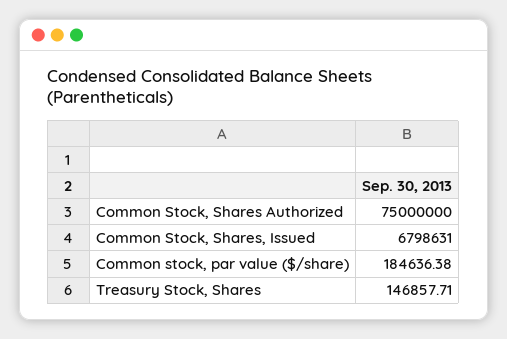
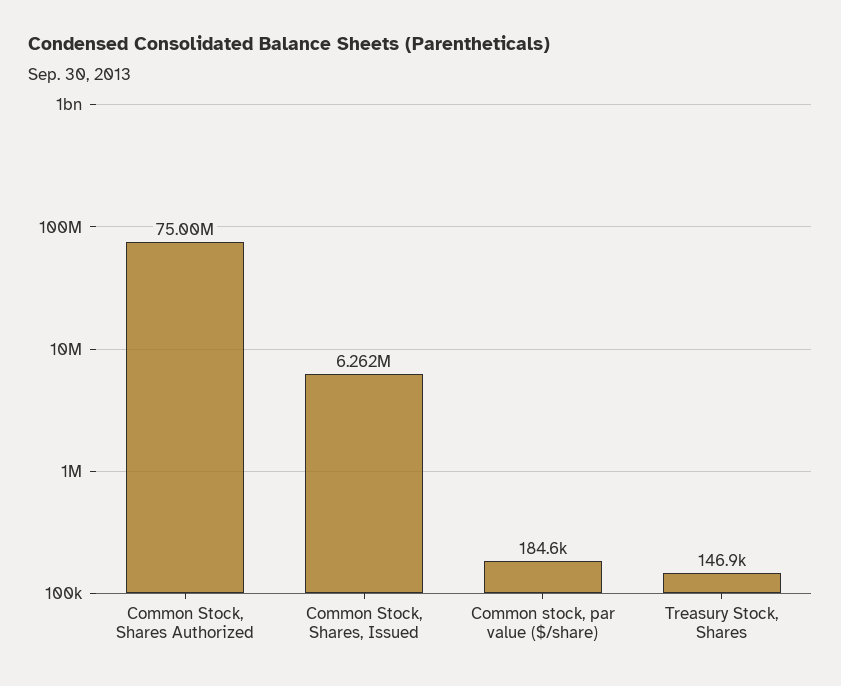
  {
    "Common Stock, Shares Authorized": 75000000,
-   "Common Stock, Shares, Issued": 6798631,
+   "Common Stock, Shares, Issued": 6262000,
    "Common stock, par value ($/share)": 184636.38,
    "Treasury Stock, Shares": 146857.71
  }

